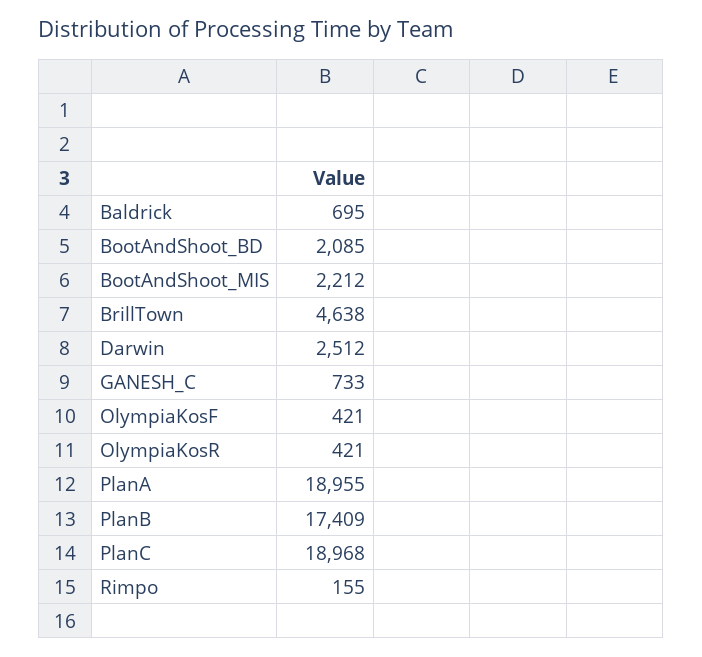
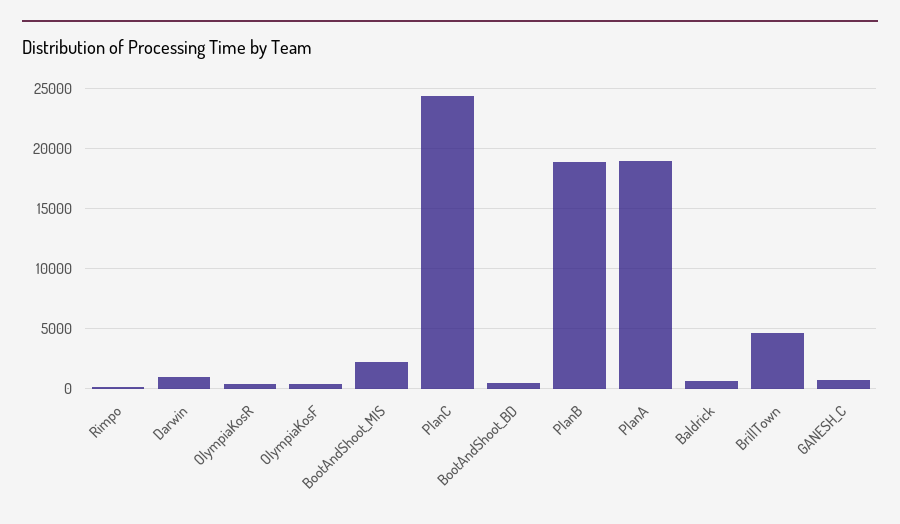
  {
    "Baldrick": 695,
-   "BootAndShoot_BD": 2085,
+   "BootAndShoot_BD": 500,
    "BootAndShoot_MIS": 2212,
    "BrillTown": 4638,
-   "Darwin": 2512,
+   "Darwin": 1000,
    "GANESH_C": 733,
    "OlympiaKosF": 421,
    "OlympiaKosR": 421,
    "PlanA": 18955,
-   "PlanB": 17409,
+   "PlanB": 19000,
-   "PlanC": 18968,
+   "PlanC": 24500,
    "Rimpo": 155
  }

